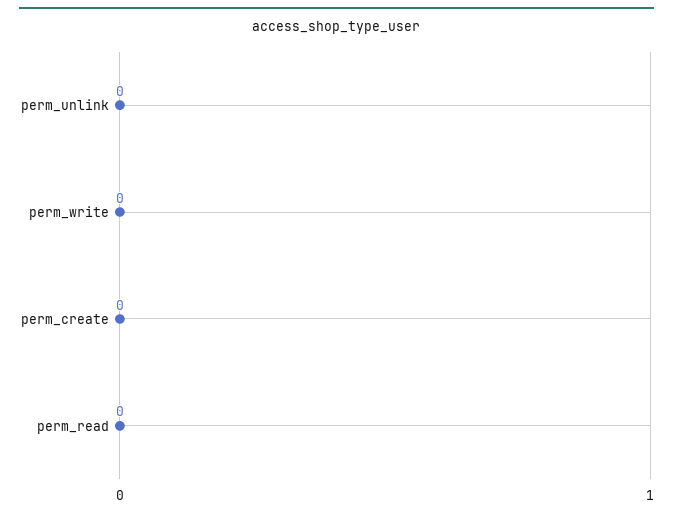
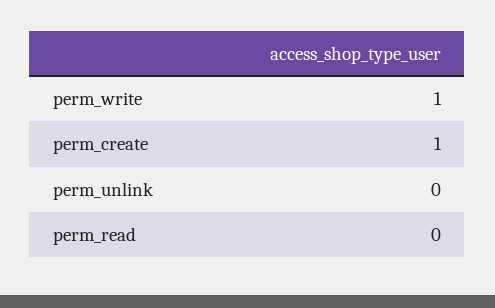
  {
    "perm_unlink": 0,
-   "perm_write": 0,
+   "perm_write": 1,
-   "perm_create": 0,
+   "perm_create": 1,
    "perm_read": 0
  }

